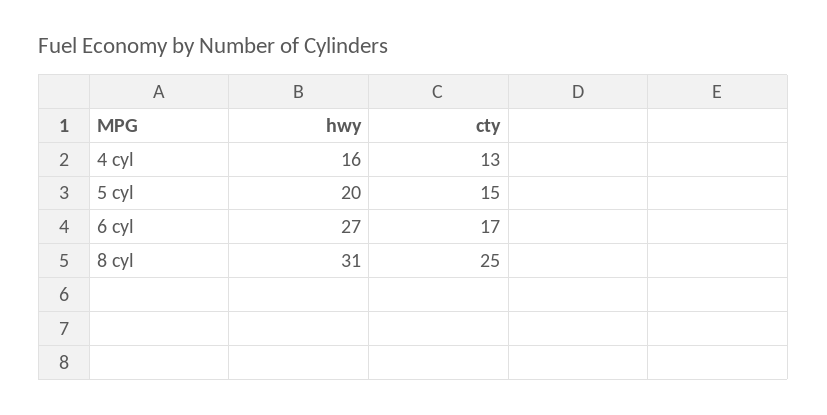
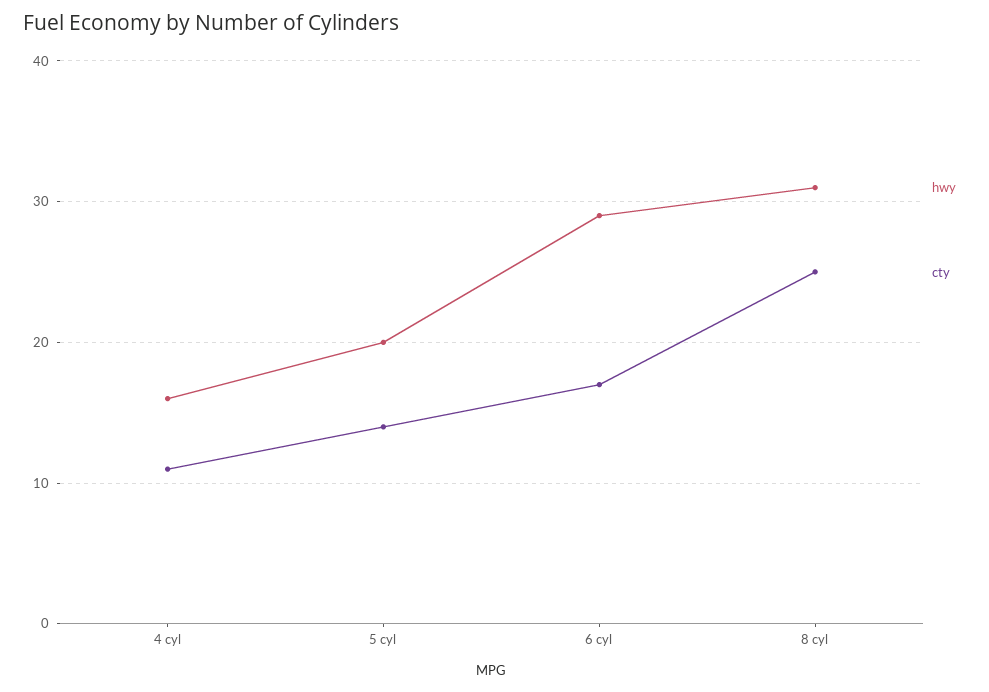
  {
    "hwy": {
      "4 cyl": 16,
      "5 cyl": 20,
-     "6 cyl": 27,
+     "6 cyl": 29,
      "8 cyl": 31
    },
    "cty": {
-     "4 cyl": 13,
+     "4 cyl": 11,
-     "5 cyl": 15,
+     "5 cyl": 14,
      "6 cyl": 17,
      "8 cyl": 25
    }
  }

